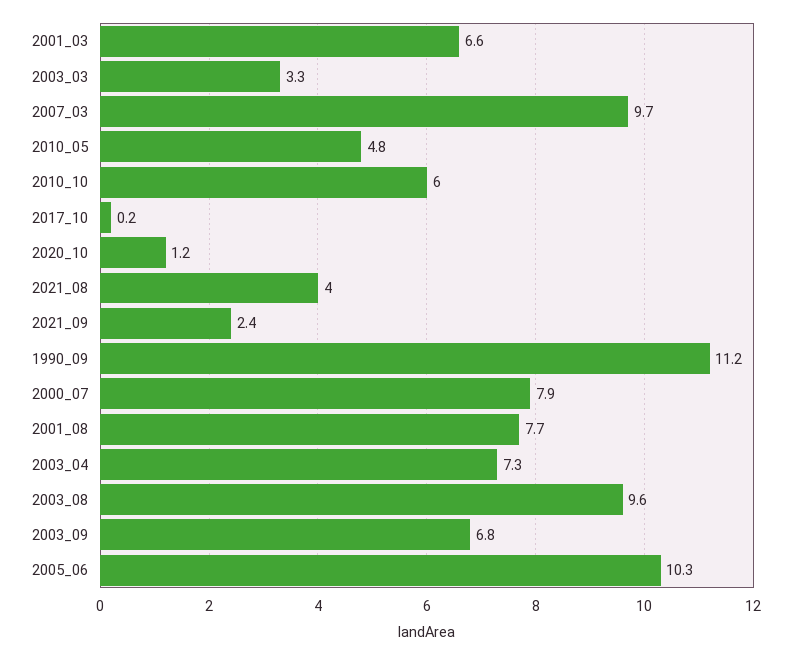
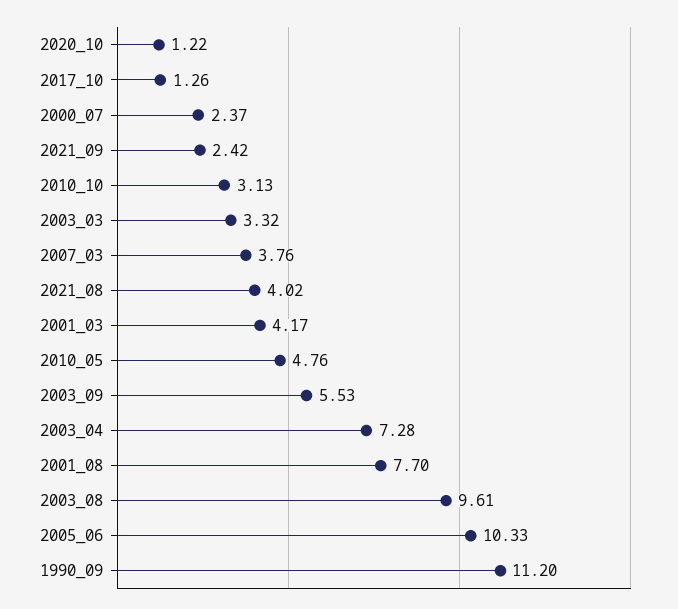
  {
-   "2001_03": 6.6,
+   "2001_03": 4.17,
    "2003_03": 3.32,
-   "2007_03": 9.7,
+   "2007_03": 3.76,
    "2010_05": 4.76,
-   "2010_10": 6,
+   "2010_10": 3.13,
-   "2017_10": 0.2,
+   "2017_10": 1.26,
    "2020_10": 1.22,
    "2021_08": 4.02,
    "2021_09": 2.42,
    "1990_09": 11.2,
-   "2000_07": 7.9,
+   "2000_07": 2.37,
    "2001_08": 7.7,
    "2003_04": 7.28,
    "2003_08": 9.61,
-   "2003_09": 6.8,
+   "2003_09": 5.53,
    "2005_06": 10.33
  }

